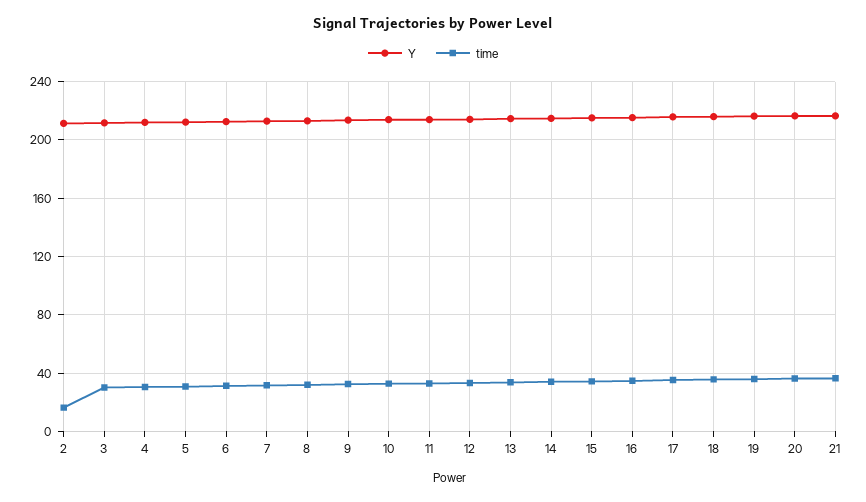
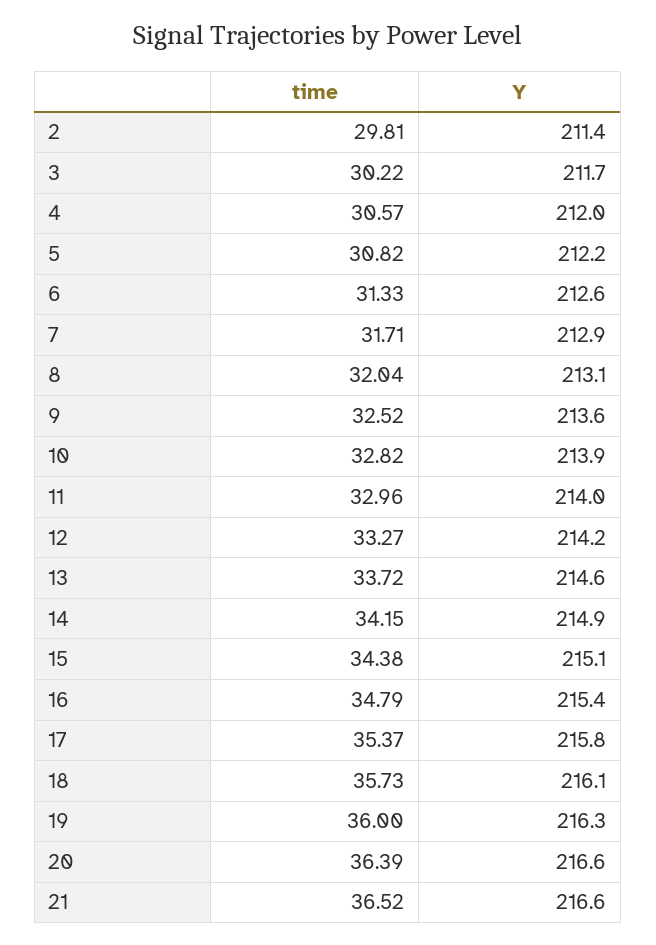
  {
    "Y": {
      "2": 211.4,
      "3": 211.7,
      "4": 212,
      "5": 212.2,
      "6": 212.6,
      "7": 212.9,
      "8": 213.1,
      "9": 213.6,
      "10": 213.9,
      "11": 214,
      "12": 214.2,
      "13": 214.6,
      "14": 214.9,
      "15": 215.1,
      "16": 215.4,
      "17": 215.8,
      "18": 216.1,
      "19": 216.3,
      "20": 216.6,
      "21": 216.6
    },
    "time": {
-     "2": 15,
+     "2": 29.81,
      "3": 30.22,
      "4": 30.57,
      "5": 30.82,
      "6": 31.33,
      "7": 31.71,
      "8": 32.04,
      "9": 32.52,
      "10": 32.82,
      "11": 32.96,
      "12": 33.27,
      "13": 33.72,
      "14": 34.15,
      "15": 34.38,
      "16": 34.79,
      "17": 35.37,
      "18": 35.73,
      "19": 36,
      "20": 36.39,
      "21": 36.52
    }
  }

